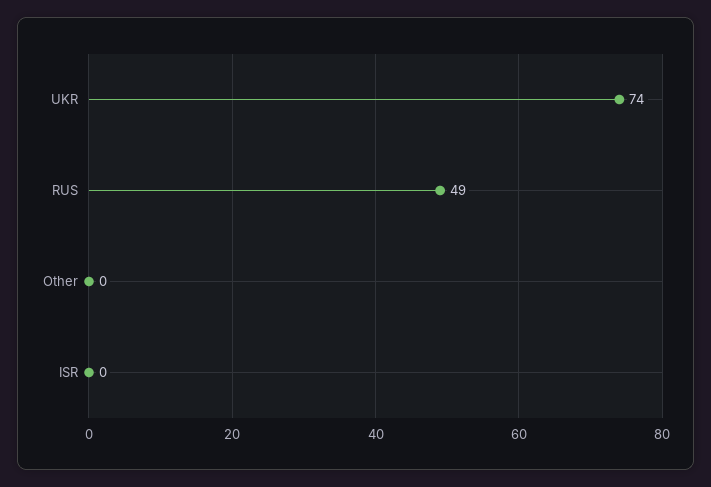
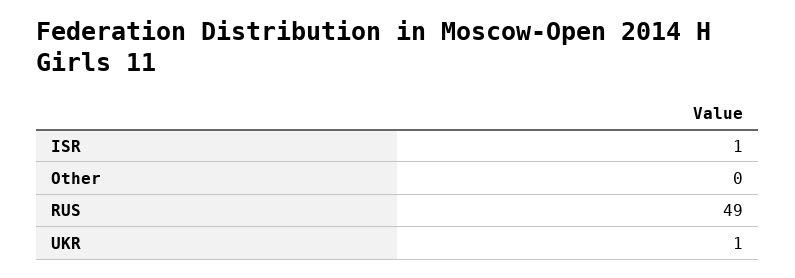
  {
-   "UKR": 74,
+   "UKR": 1,
    "RUS": 49,
    "Other": 0,
-   "ISR": 0
+   "ISR": 1
  }

